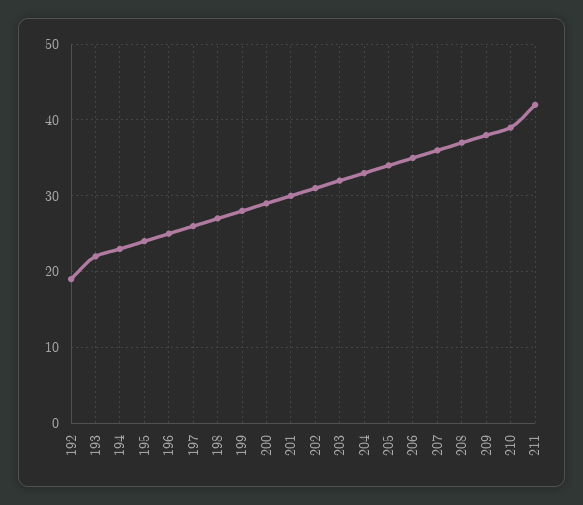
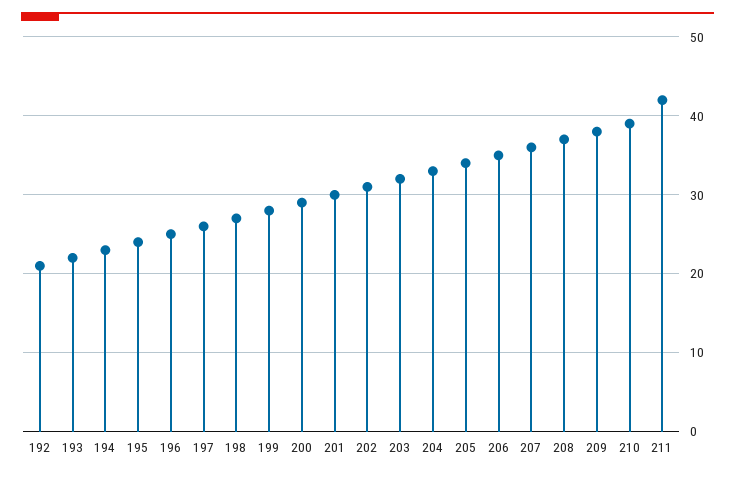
  {
-   "192": 19,
+   "192": 21,
    "193": 22,
    "194": 23,
    "195": 24,
    "196": 25,
    "197": 26,
    "198": 27,
    "199": 28,
    "200": 29,
    "201": 30,
    "202": 31,
    "203": 32,
    "204": 33,
    "205": 34,
    "206": 35,
    "207": 36,
    "208": 37,
    "209": 38,
    "210": 39,
    "211": 42
  }

